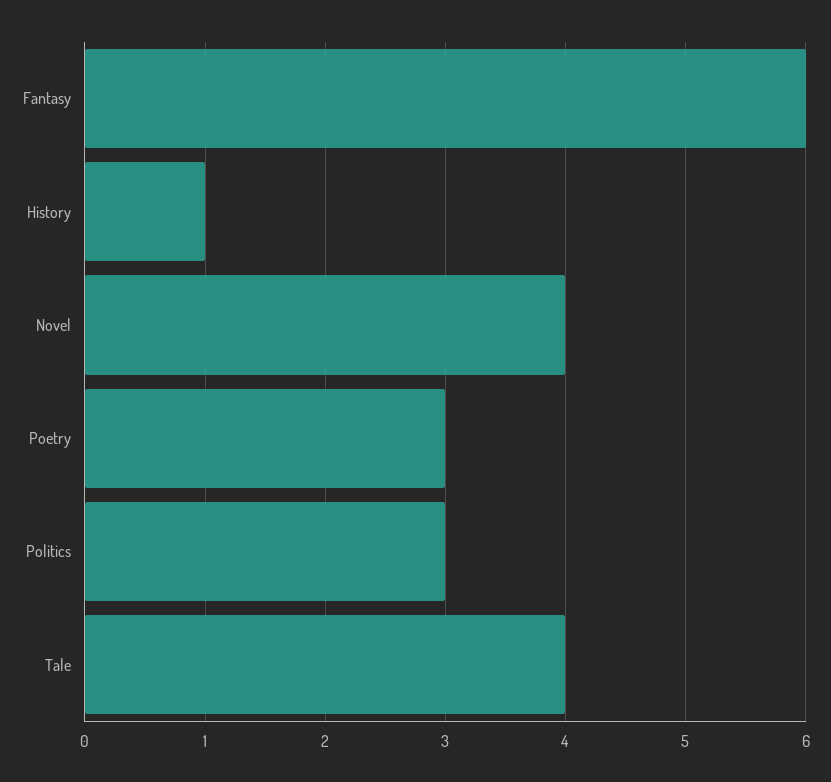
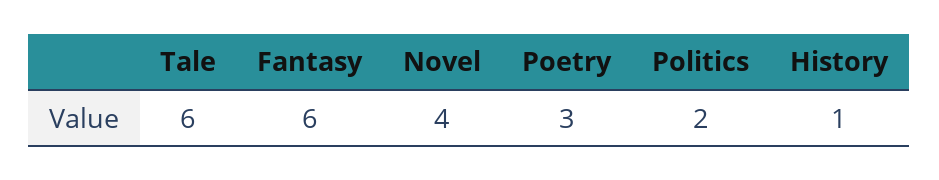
  {
    "Fantasy": 6,
    "History": 1,
    "Novel": 4,
    "Poetry": 3,
-   "Politics": 3,
+   "Politics": 2,
-   "Tale": 4
+   "Tale": 6
  }

